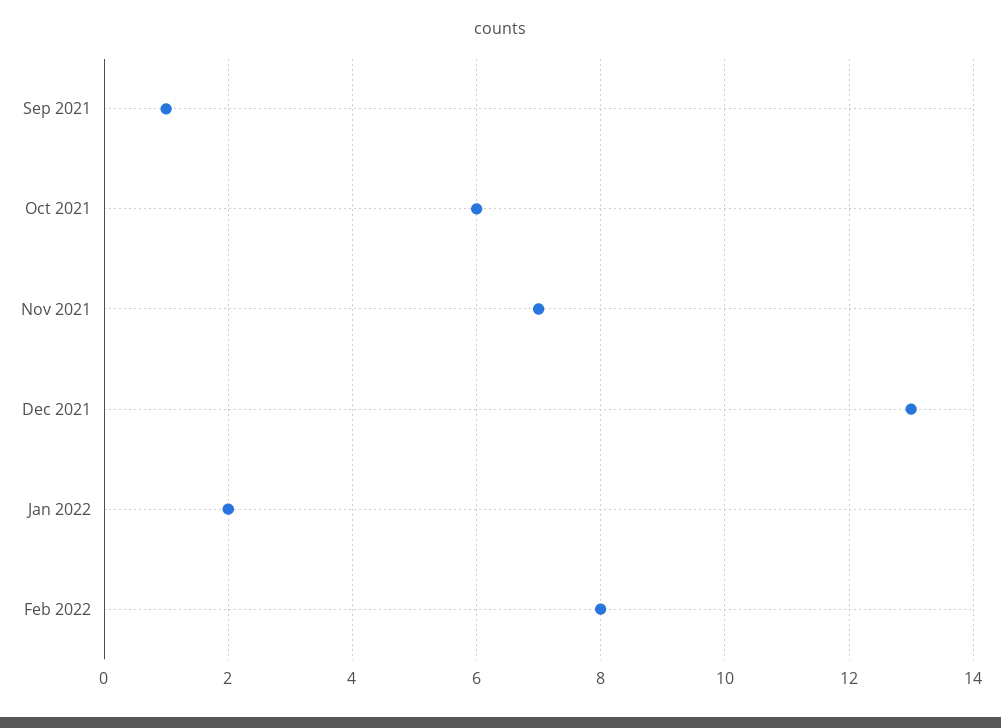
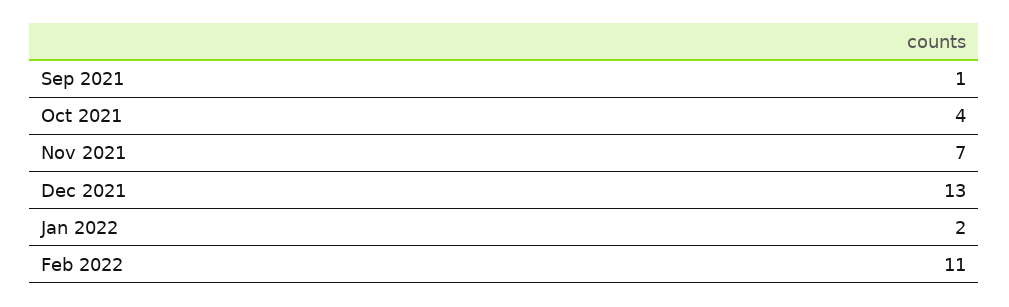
  {
    "Sep 2021": 1,
-   "Oct 2021": 6,
+   "Oct 2021": 4,
    "Nov 2021": 7,
    "Dec 2021": 13,
    "Jan 2022": 2,
-   "Feb 2022": 8
+   "Feb 2022": 11
  }

